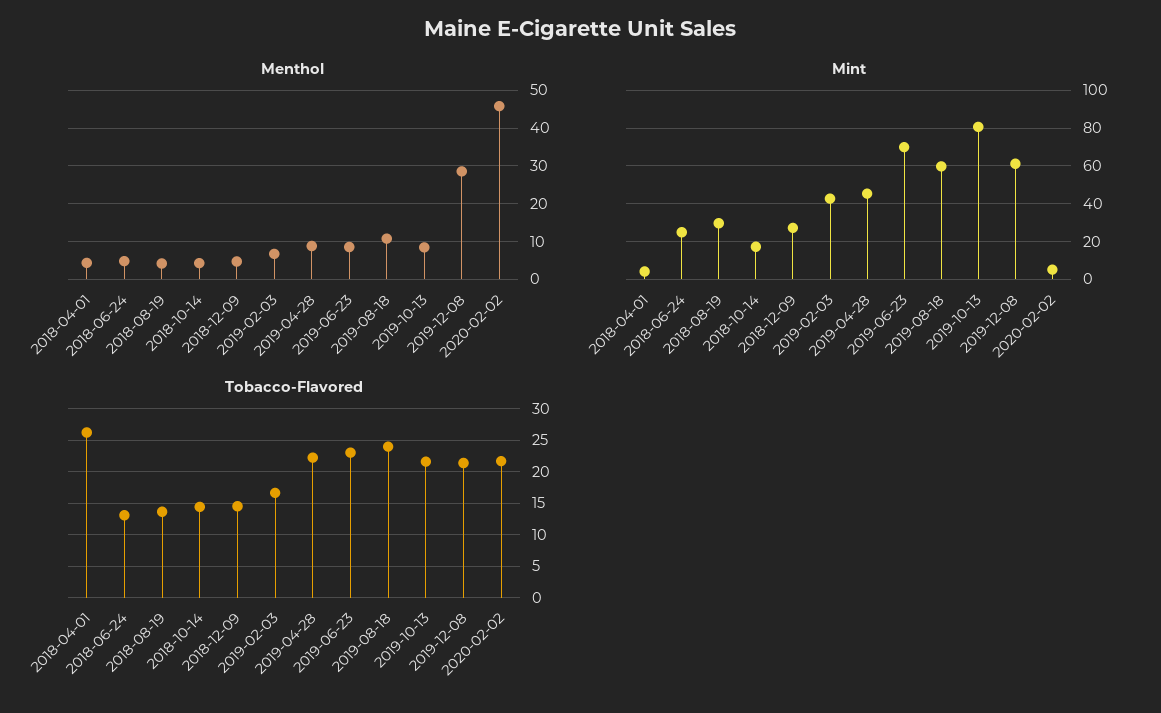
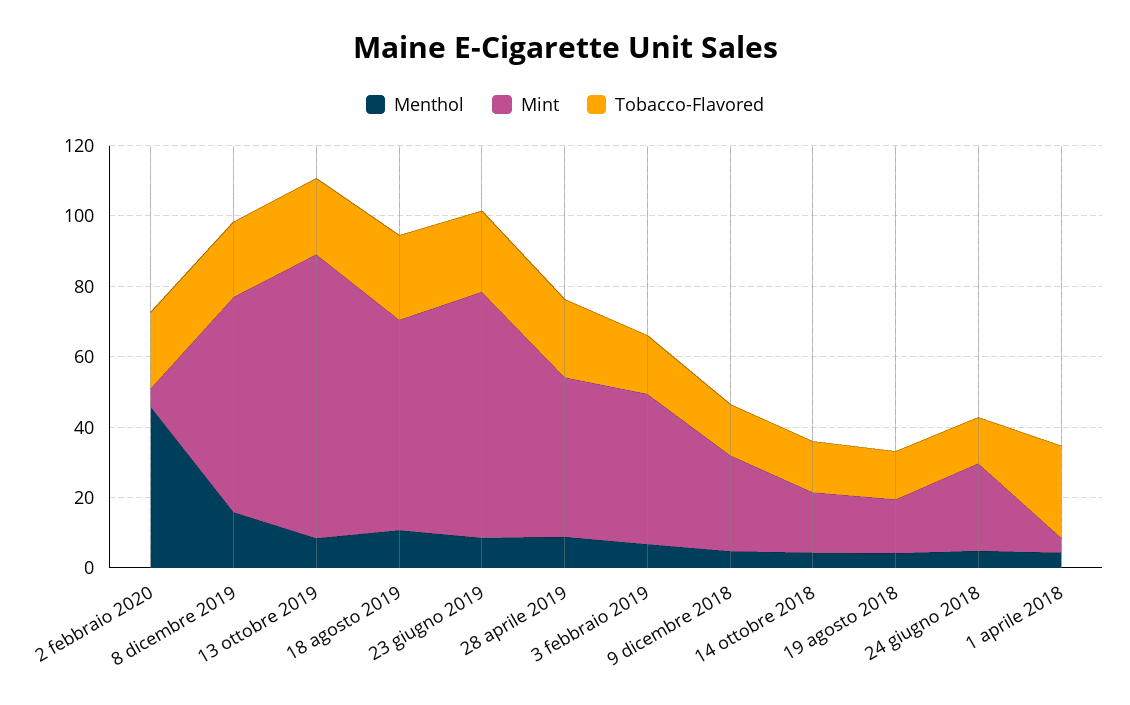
  {
    "Menthol": {
      "2018-04-01": 4,
      "2018-06-24": 4,
      "2018-08-19": 4,
      "2018-10-14": 4,
      "2018-12-09": 4,
      "2019-02-03": 6,
      "2019-04-28": 8,
      "2019-06-23": 8,
      "2019-08-18": 10,
      "2019-10-13": 8,
-     "2019-12-08": 28,
+     "2019-12-08": 15,
      "2020-02-02": 46
    },
    "Mint": {
      "2018-04-01": 5,
      "2018-06-24": 25,
-     "2018-08-19": 30,
+     "2018-08-19": 15,
      "2018-10-14": 15,
      "2018-12-09": 25,
      "2019-02-03": 45,
      "2019-04-28": 45,
      "2019-06-23": 70,
      "2019-08-18": 60,
      "2019-10-13": 80,
      "2019-12-08": 60,
      "2020-02-02": 5
    },
    "Tobacco-Flavored": {
      "2018-04-01": 26,
      "2018-06-24": 13,
      "2018-08-19": 14,
      "2018-10-14": 14,
      "2018-12-09": 15,
      "2019-02-03": 17,
      "2019-04-28": 22,
      "2019-06-23": 23,
      "2019-08-18": 24,
      "2019-10-13": 22,
      "2019-12-08": 21,
      "2020-02-02": 22
    }
  }

